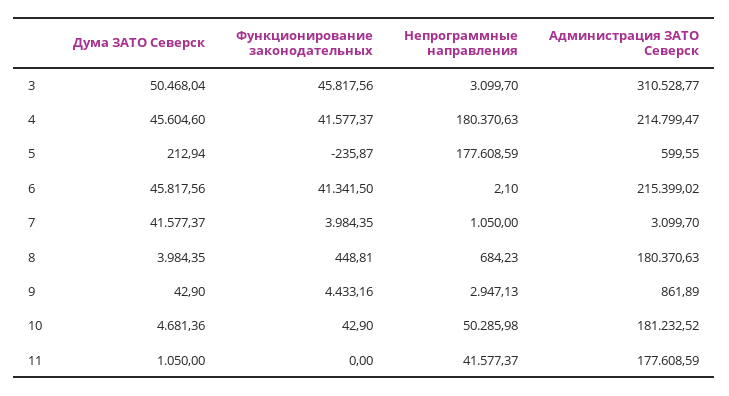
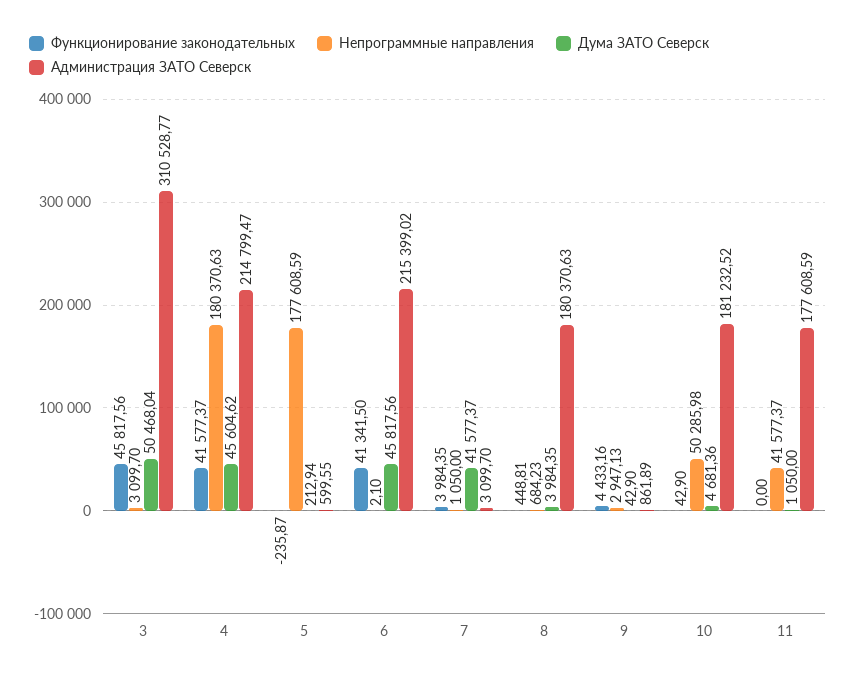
  {
    "Дума ЗАТО Северск": {
      "3": 50468.04,
-     "4": 45604.6,
+     "4": 45604.62,
      "5": 212.94,
      "6": 45817.56,
      "7": 41577.37,
      "8": 3984.35,
      "9": 42.9,
      "10": 4681.36,
      "11": 1050
    },
    "Функционирование законодательных": {
      "3": 45817.56,
      "4": 41577.37,
      "5": -235.87,
      "6": 41341.5,
      "7": 3984.35,
      "8": 448.81,
      "9": 4433.16,
      "10": 42.9,
      "11": 0
    },
    "Непрограммные направления": {
      "3": 3099.7,
      "4": 180370.63,
      "5": 177608.59,
      "6": 2.1,
      "7": 1050,
      "8": 684.23,
      "9": 2947.13,
      "10": 50285.98,
      "11": 41577.37
    },
    "Администрация ЗАТО Северск": {
      "3": 310528.77,
      "4": 214799.47,
      "5": 599.55,
      "6": 215399.02,
      "7": 3099.7,
      "8": 180370.63,
      "9": 861.89,
      "10": 181232.52,
      "11": 177608.59
    }
  }

